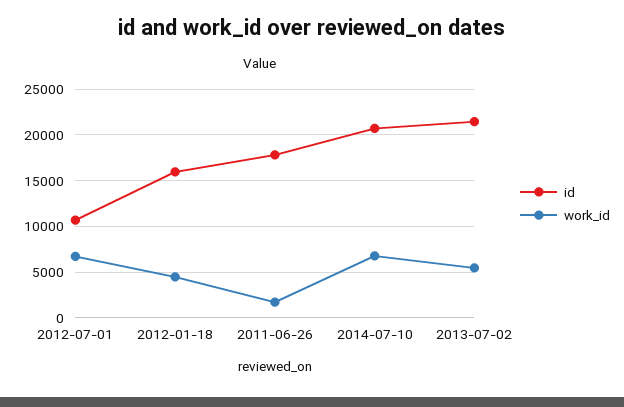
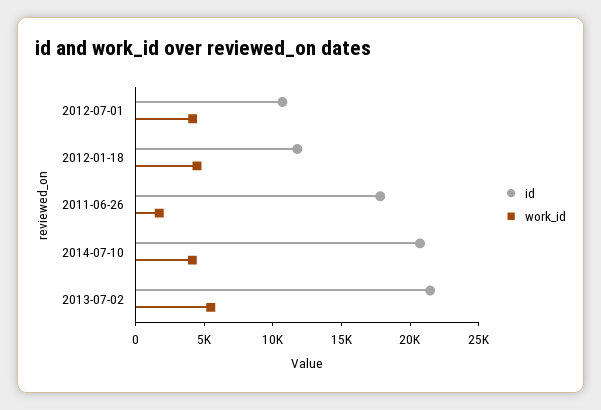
  {
    "id": {
      "2012-07-01": 11000,
-     "2012-01-18": 16000,
+     "2012-01-18": 12000,
      "2011-06-26": 18000,
      "2014-07-10": 21000,
      "2013-07-02": 21000
    },
    "work_id": {
-     "2012-07-01": 7000,
+     "2012-07-01": 4000,
      "2012-01-18": 4000,
      "2011-06-26": 2000,
-     "2014-07-10": 7000,
+     "2014-07-10": 4000,
      "2013-07-02": 5000
    }
  }

